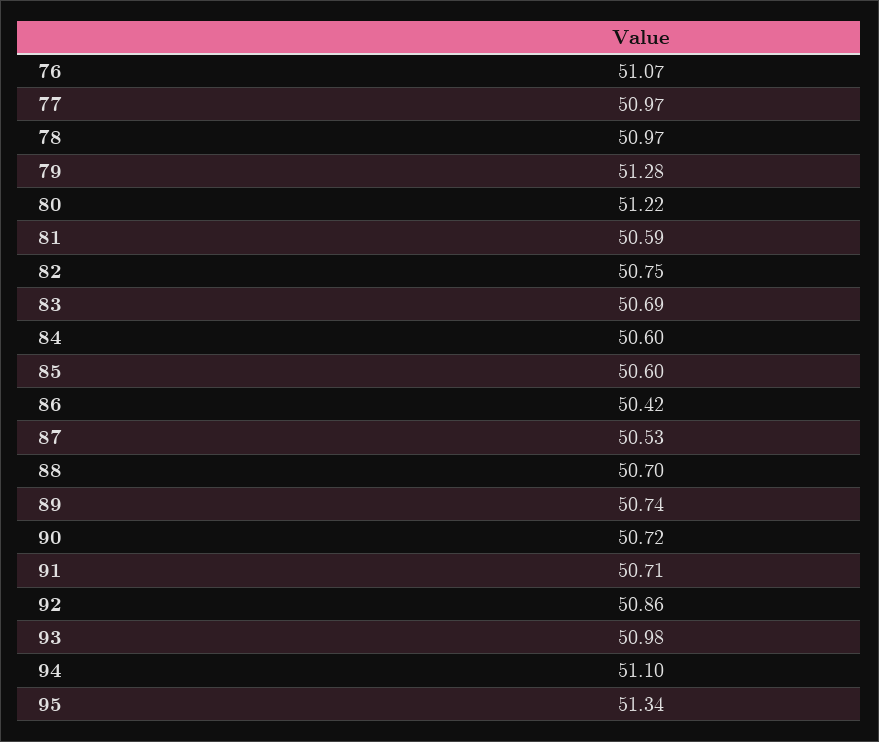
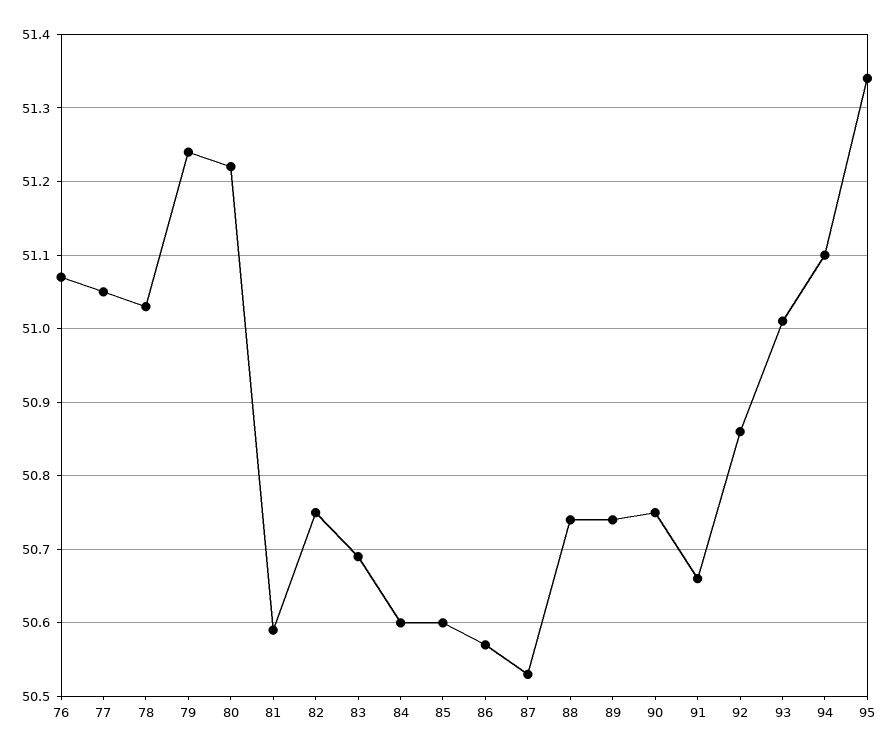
  {
    "76": 51.07,
-   "77": 50.97,
+   "77": 51.05,
-   "78": 50.97,
+   "78": 51.03,
-   "79": 51.28,
+   "79": 51.24,
    "80": 51.22,
    "81": 50.59,
    "82": 50.75,
    "83": 50.69,
    "84": 50.6,
    "85": 50.6,
-   "86": 50.42,
+   "86": 50.57,
    "87": 50.53,
-   "88": 50.7,
+   "88": 50.74,
    "89": 50.74,
-   "90": 50.72,
+   "90": 50.75,
-   "91": 50.71,
+   "91": 50.66,
    "92": 50.86,
-   "93": 50.98,
+   "93": 51.01,
    "94": 51.1,
    "95": 51.34
  }

